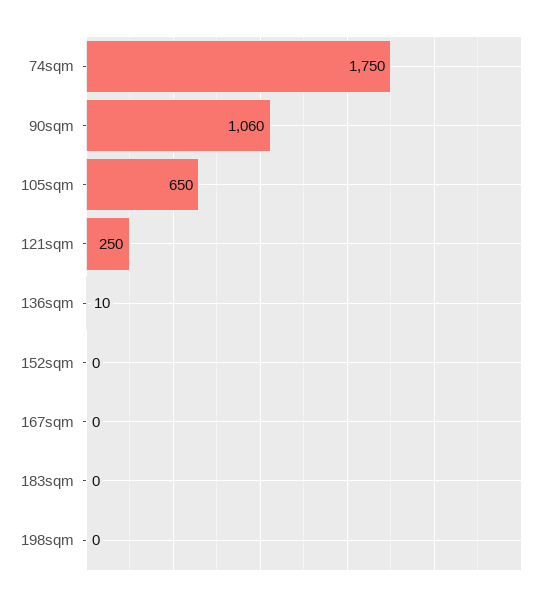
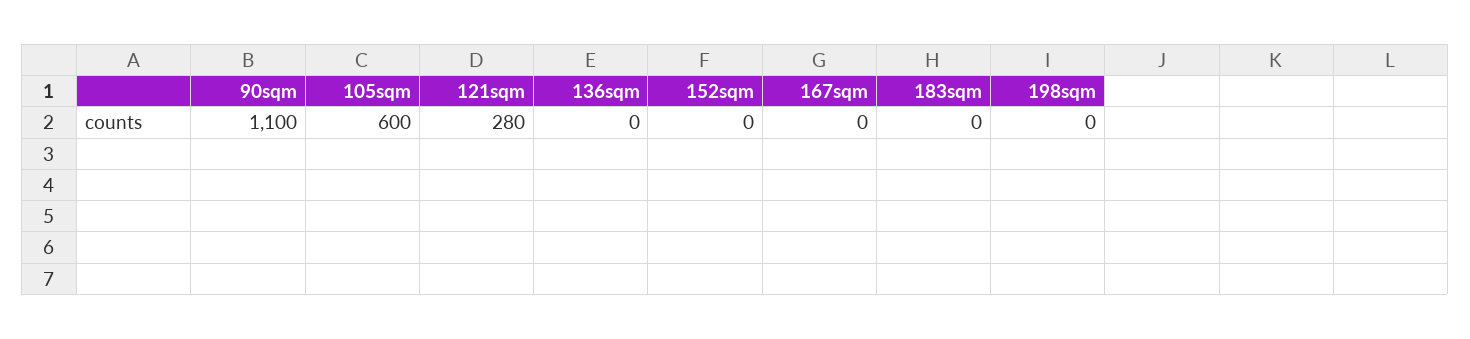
  {
-   "74sqm": 1750,
-   "90sqm": 1060,
+   "90sqm": 1100,
-   "105sqm": 650,
+   "105sqm": 600,
-   "121sqm": 250,
+   "121sqm": 280,
-   "136sqm": 10,
+   "136sqm": 0,
    "152sqm": 0,
    "167sqm": 0,
    "183sqm": 0,
    "198sqm": 0
  }

